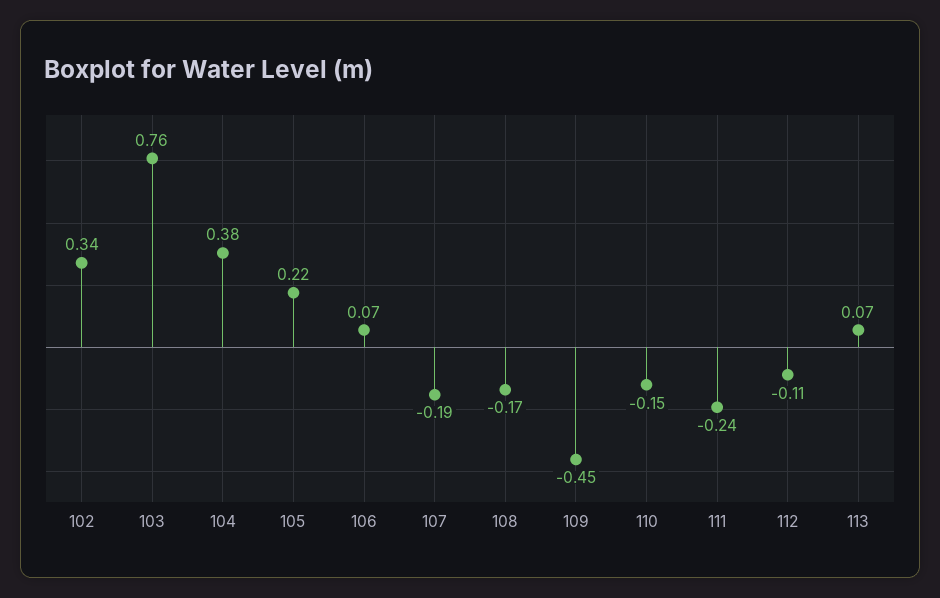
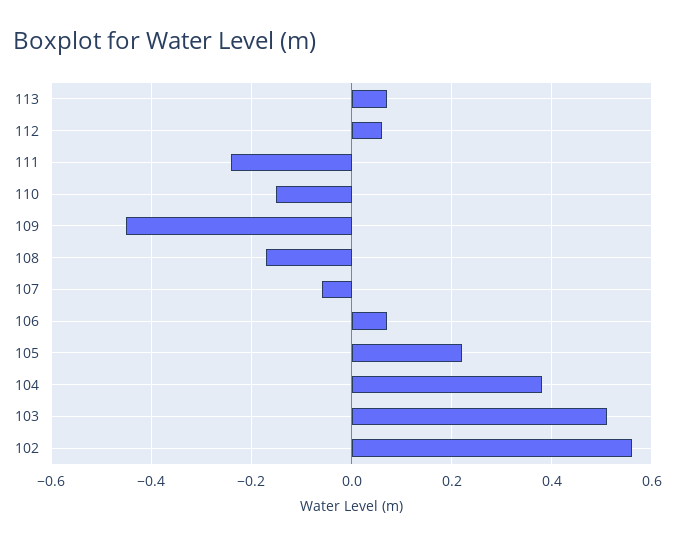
  {
-   "102": 0.34,
+   "102": 0.55,
-   "103": 0.76,
+   "103": 0.5,
    "104": 0.38,
    "105": 0.22,
    "106": 0.07,
-   "107": -0.19,
+   "107": -0.05,
    "108": -0.17,
    "109": -0.45,
    "110": -0.15,
    "111": -0.24,
-   "112": -0.11,
+   "112": 0.05,
    "113": 0.07
  }

